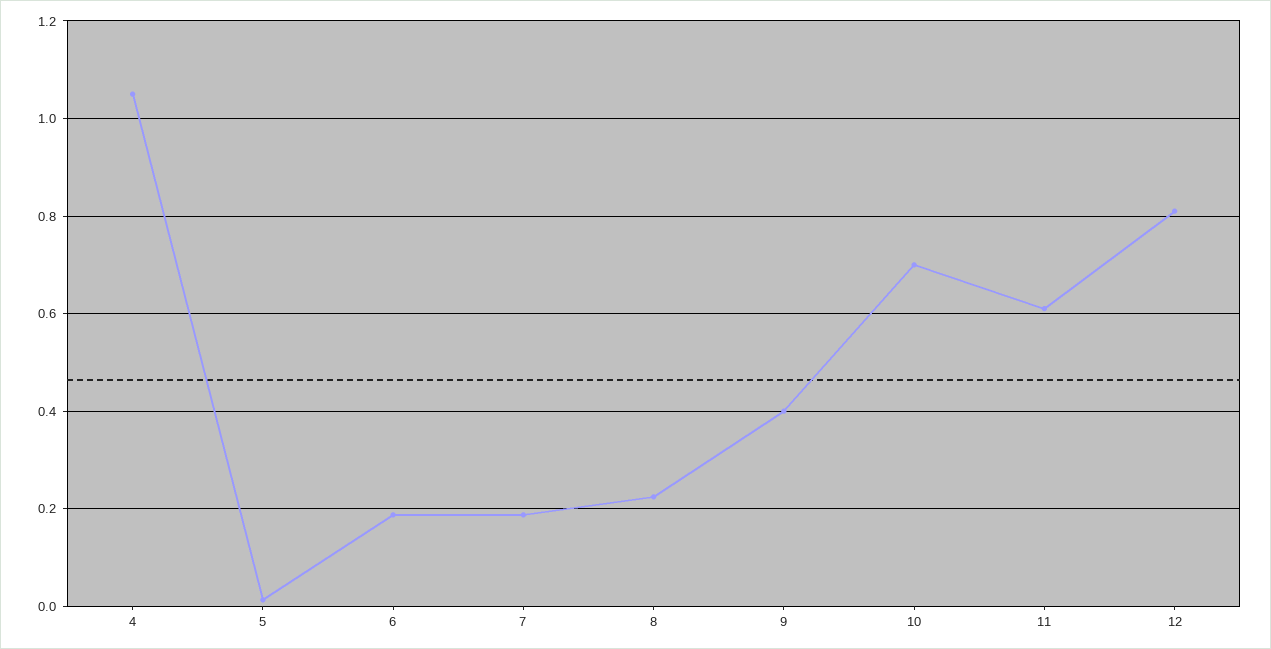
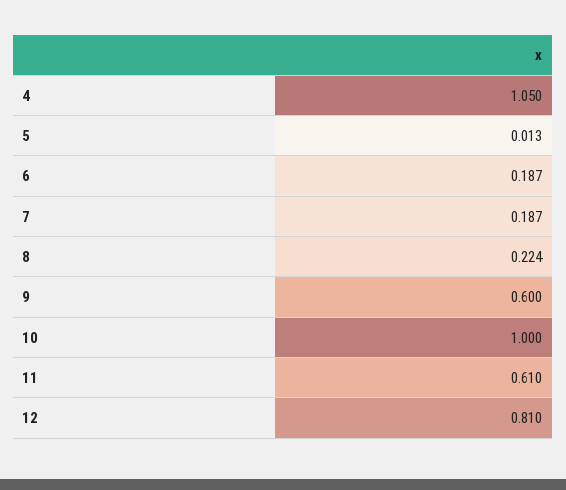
  {
    "4": 1.05,
    "5": 0.013,
    "6": 0.187,
    "7": 0.187,
    "8": 0.224,
-   "9": 0.4,
+   "9": 0.6,
-   "10": 0.7,
+   "10": 1,
    "11": 0.61,
    "12": 0.81
  }

